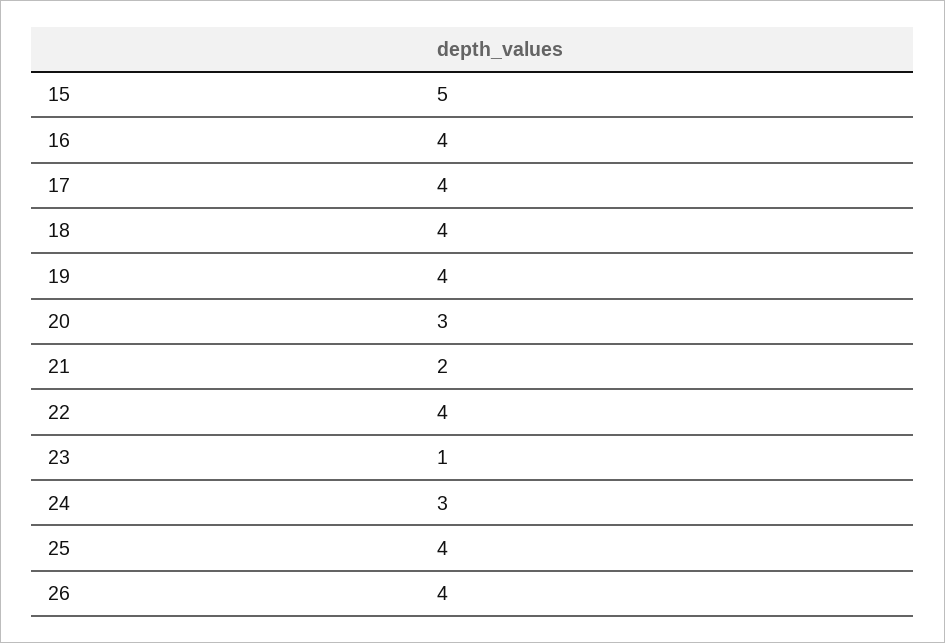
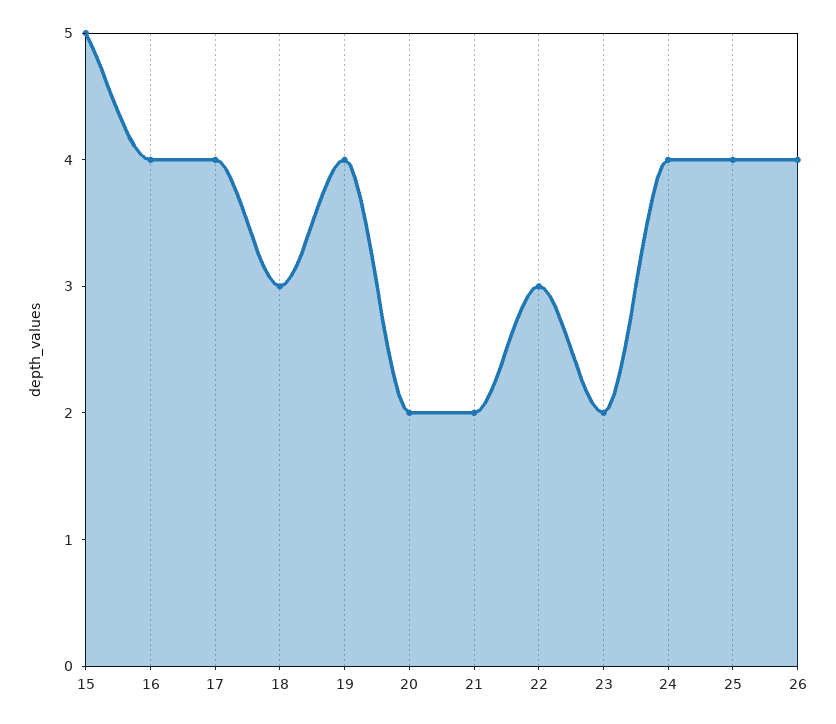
  {
    "15": 5,
    "16": 4,
    "17": 4,
-   "18": 4,
+   "18": 3,
    "19": 4,
-   "20": 3,
+   "20": 2,
    "21": 2,
-   "22": 4,
+   "22": 3,
-   "23": 1,
+   "23": 2,
-   "24": 3,
+   "24": 4,
    "25": 4,
    "26": 4
  }

